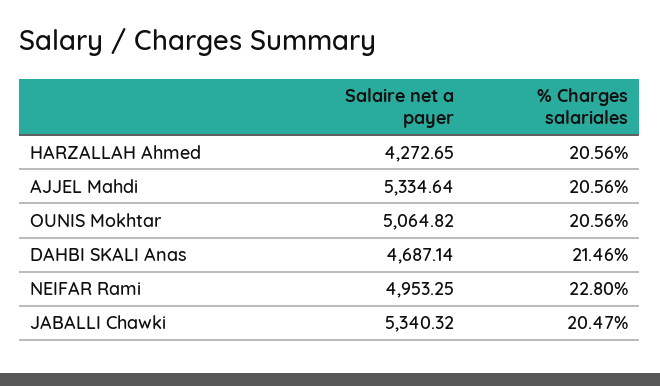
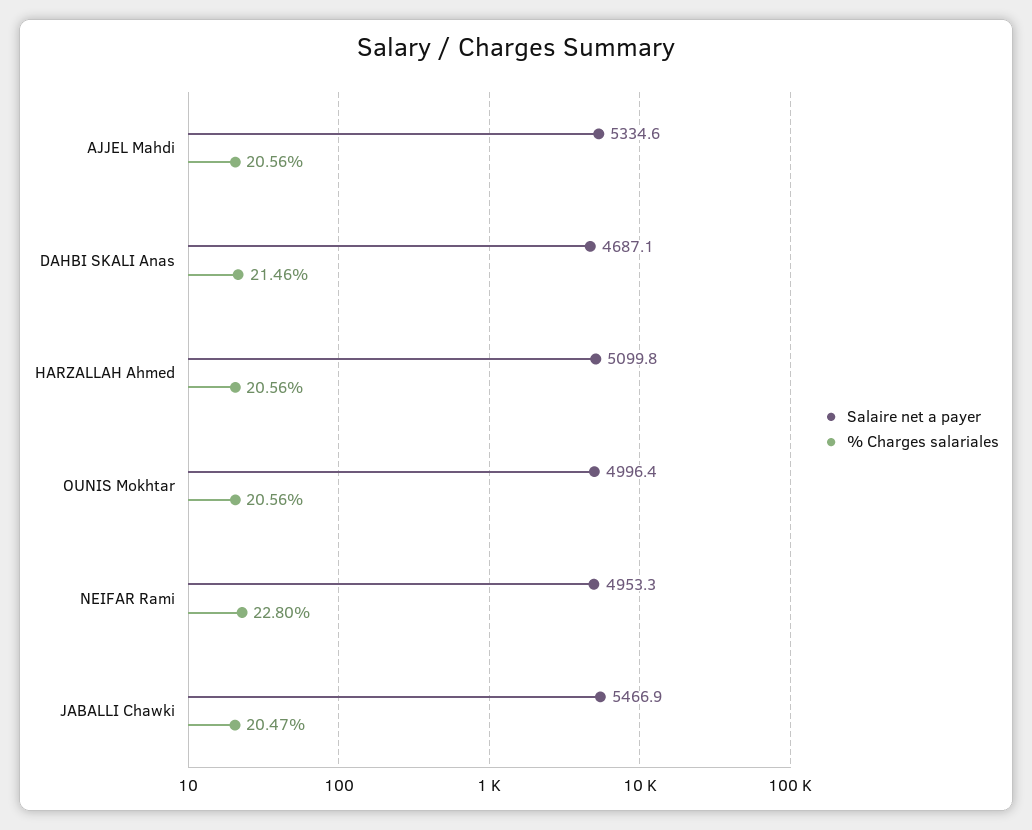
  {
    "Salaire net a payer": {
-     "HARZALLAH Ahmed": 4272.65,
+     "HARZALLAH Ahmed": 5099.8,
      "AJJEL Mahdi": 5334.64,
-     "OUNIS Mokhtar": 5064.82,
+     "OUNIS Mokhtar": 4996.4,
      "DAHBI SKALI Anas": 4687.14,
      "NEIFAR Rami": 4953.25,
-     "JABALLI Chawki": 5340.32
+     "JABALLI Chawki": 5466.9
    },
    "% Charges salariales": {
      "HARZALLAH Ahmed": 20.56,
      "AJJEL Mahdi": 20.56,
      "OUNIS Mokhtar": 20.56,
      "DAHBI SKALI Anas": 21.46,
      "NEIFAR Rami": 22.8,
      "JABALLI Chawki": 20.47
    }
  }

